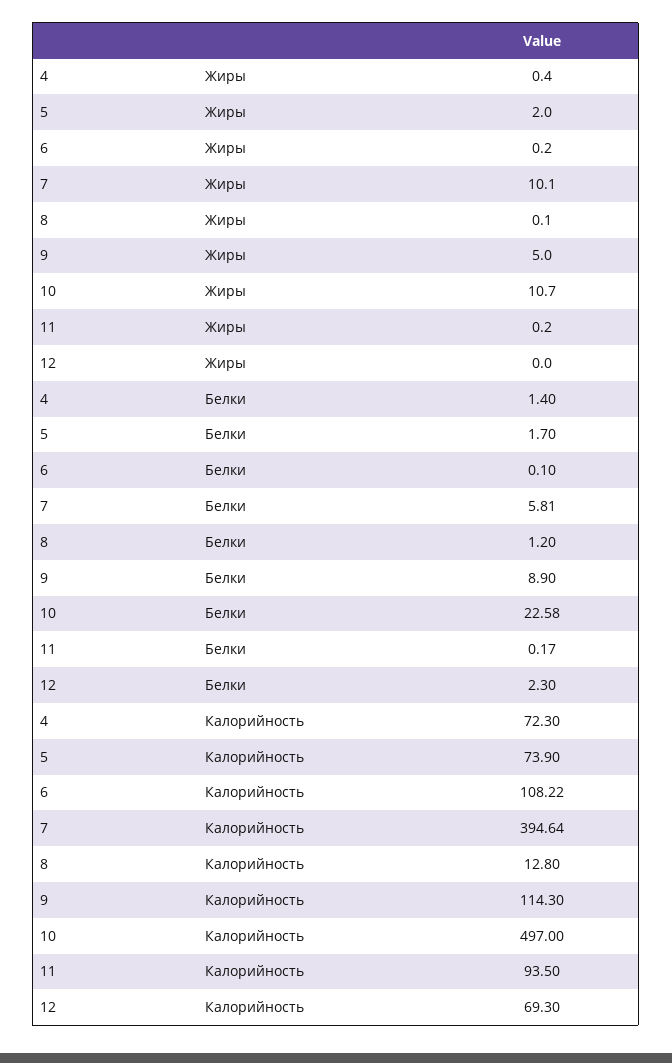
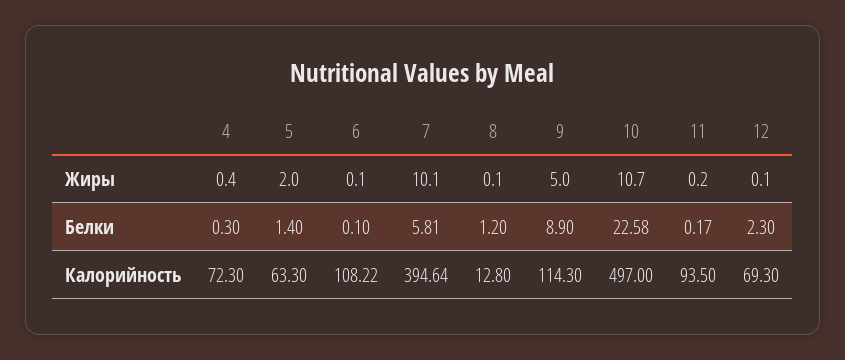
  {
    "4": {
      "Жиры": 0.4,
-     "Белки": 1.4,
+     "Белки": 0.3,
      "Калорийность": 72.3
    },
    "5": {
      "Жиры": 2,
-     "Белки": 1.7,
+     "Белки": 1.4,
-     "Калорийность": 73.9
+     "Калорийность": 63.3
    },
    "6": {
-     "Жиры": 0.2,
+     "Жиры": 0.1,
      "Белки": 0.1,
      "Калорийность": 108.22
    },
    "7": {
      "Жиры": 10.1,
      "Белки": 5.81,
      "Калорийность": 394.64
    },
    "8": {
      "Жиры": 0.1,
      "Белки": 1.2,
      "Калорийность": 12.8
    },
    "9": {
      "Жиры": 5,
      "Белки": 8.9,
      "Калорийность": 114.3
    },
    "10": {
      "Жиры": 10.7,
      "Белки": 22.58,
      "Калорийность": 497
    },
    "11": {
      "Жиры": 0.2,
      "Белки": 0.17,
      "Калорийность": 93.5
    },
    "12": {
-     "Жиры": 0,
+     "Жиры": 0.1,
      "Белки": 2.3,
      "Калорийность": 69.3
    }
  }

